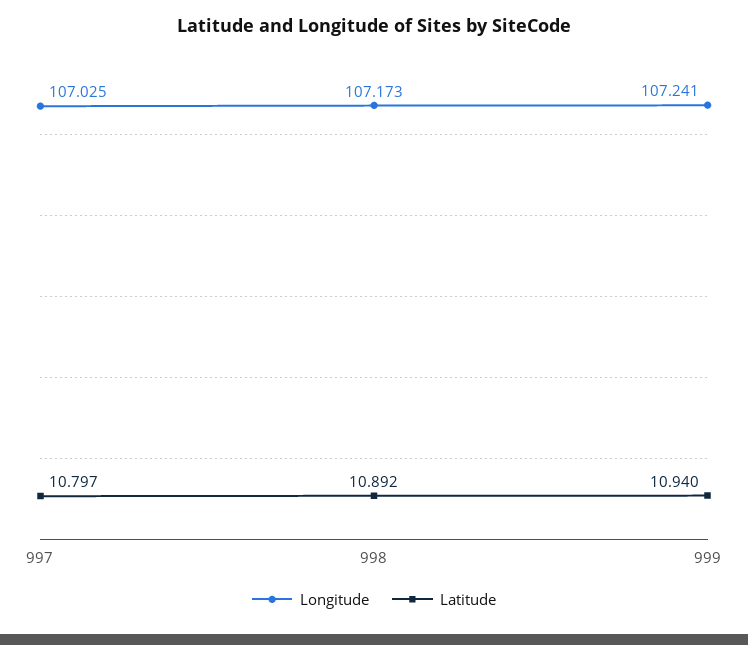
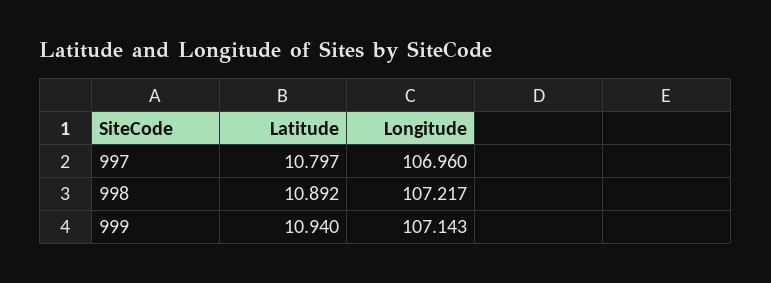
  {
    "Longitude": {
-     "997": 107.025,
+     "997": 106.96,
-     "998": 107.173,
+     "998": 107.217,
-     "999": 107.241
+     "999": 107.143
    },
    "Latitude": {
      "997": 10.797,
      "998": 10.892,
      "999": 10.94
    }
  }

